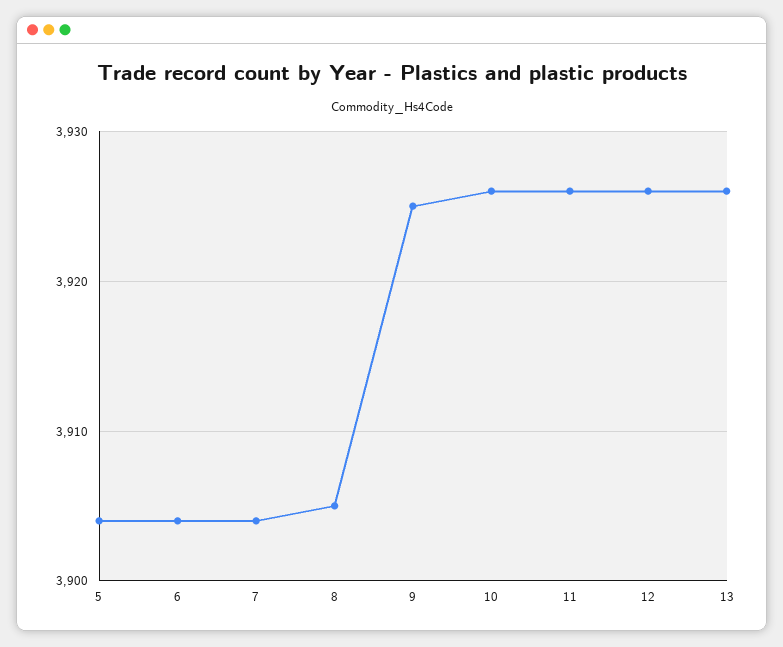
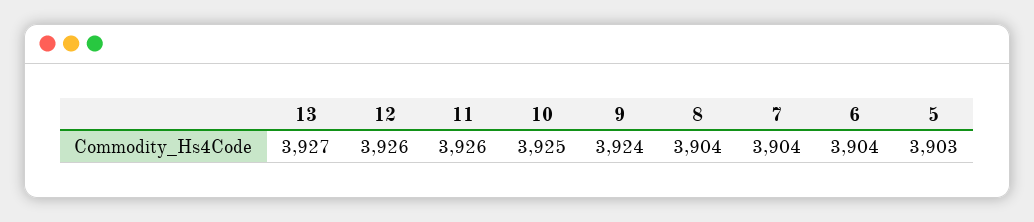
  {
-   "5": 3904,
+   "5": 3903,
    "6": 3904,
    "7": 3904,
-   "8": 3905,
+   "8": 3904,
-   "9": 3925,
+   "9": 3924,
-   "10": 3926,
+   "10": 3925,
    "11": 3926,
    "12": 3926,
-   "13": 3926
+   "13": 3927
  }

